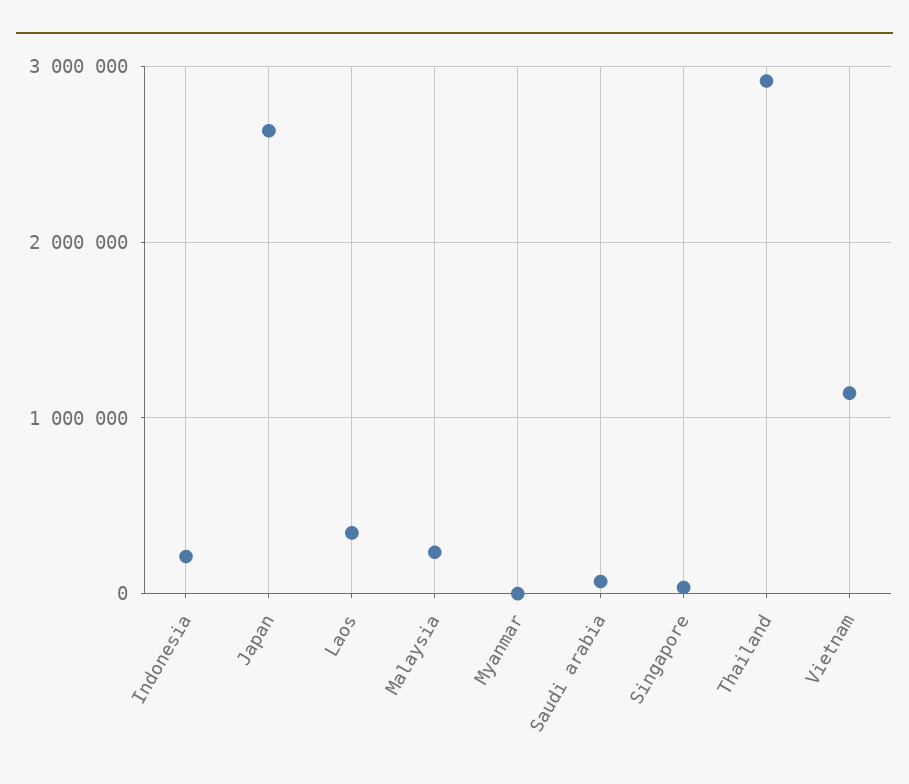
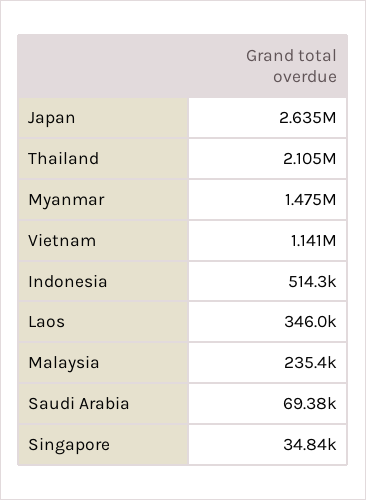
  {
-   "Indonesia": 200000,
+   "Indonesia": 514300,
    "Japan": 2635000,
    "Laos": 346000,
    "Malaysia": 235400,
-   "Myanmar": 0,
+   "Myanmar": 1475000,
    "Saudi arabia": 69380,
    "Singapore": 34840,
-   "Thailand": 2900000,
+   "Thailand": 2105000,
    "Vietnam": 1141000
  }

